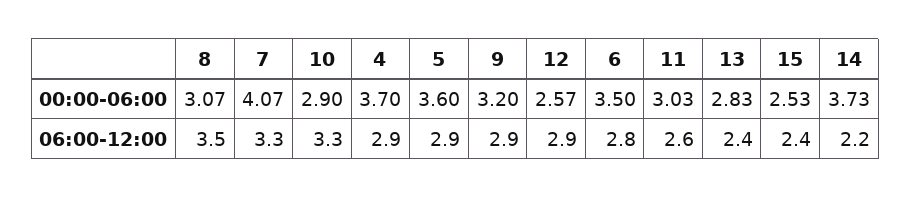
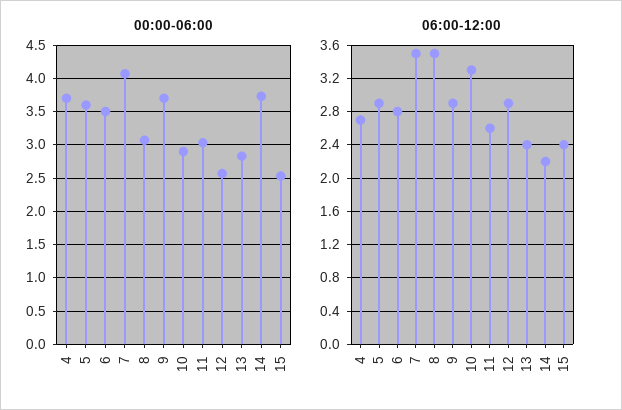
  {
    "00:00-06:00": {
      "8": 3.07,
      "7": 4.07,
      "10": 2.9,
      "4": 3.7,
      "5": 3.6,
-     "9": 3.2,
+     "9": 3.7,
      "12": 2.57,
      "6": 3.5,
      "11": 3.03,
      "13": 2.83,
      "15": 2.53,
      "14": 3.73
    },
    "06:00-12:00": {
      "8": 3.5,
-     "7": 3.3,
+     "7": 3.5,
      "10": 3.3,
-     "4": 2.9,
+     "4": 2.7,
      "5": 2.9,
      "9": 2.9,
      "12": 2.9,
      "6": 2.8,
      "11": 2.6,
      "13": 2.4,
      "15": 2.4,
      "14": 2.2
    }
  }

